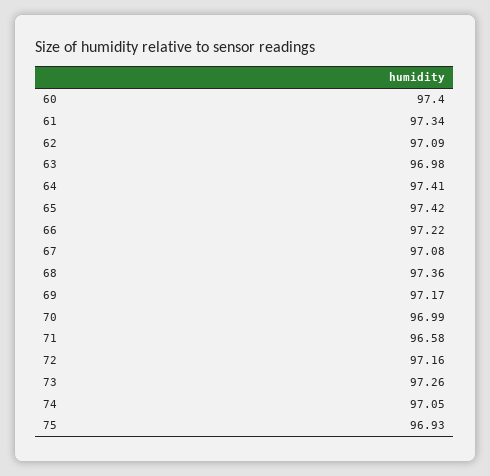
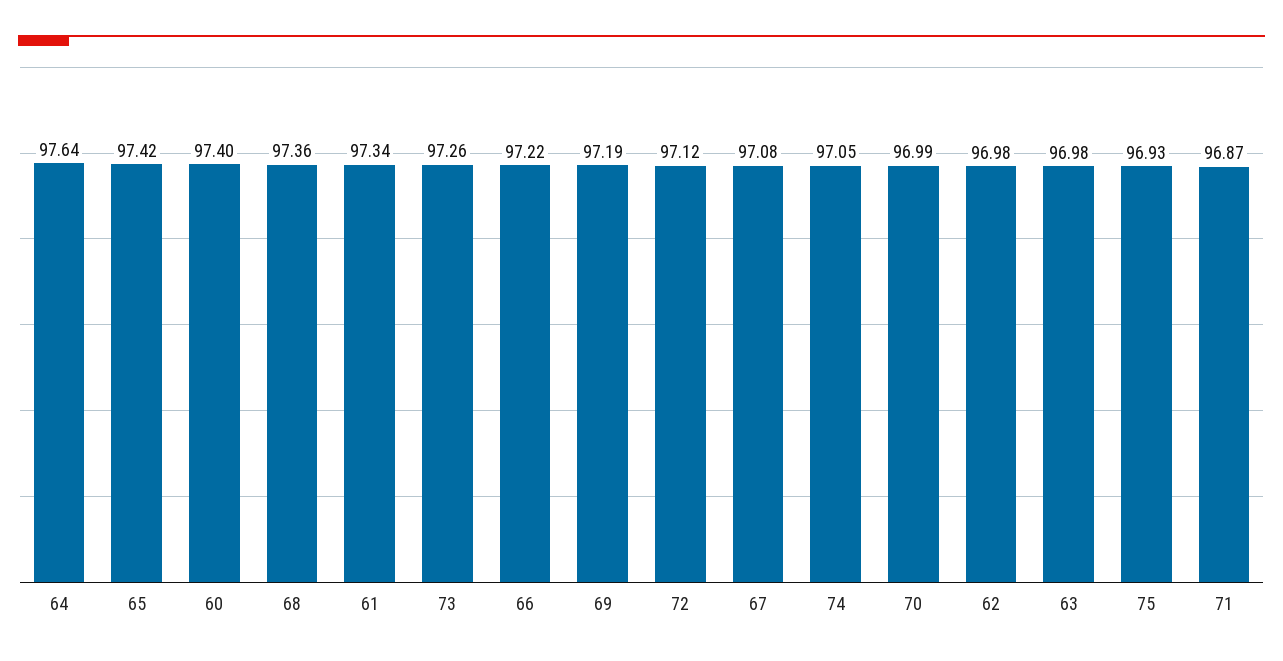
  {
    "60": 97.4,
    "61": 97.34,
-   "62": 97.09,
+   "62": 96.98,
    "63": 96.98,
-   "64": 97.41,
+   "64": 97.64,
    "65": 97.42,
    "66": 97.22,
    "67": 97.08,
    "68": 97.36,
-   "69": 97.17,
+   "69": 97.19,
    "70": 96.99,
-   "71": 96.58,
+   "71": 96.87,
-   "72": 97.16,
+   "72": 97.12,
    "73": 97.26,
    "74": 97.05,
    "75": 96.93
  }

